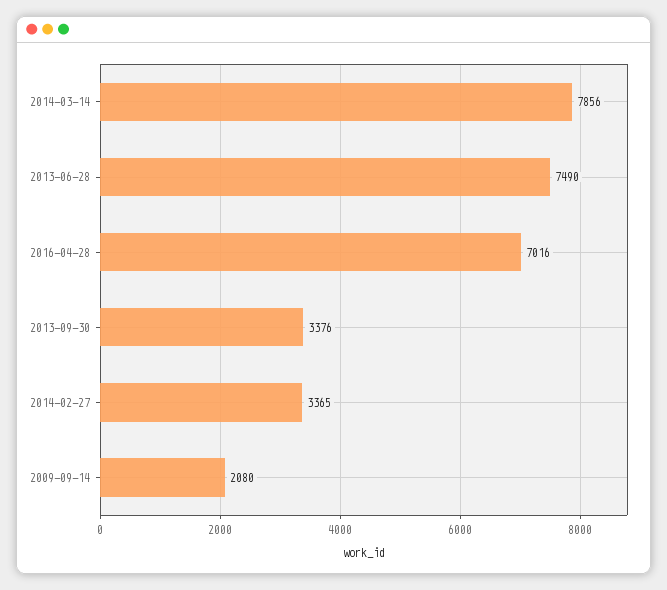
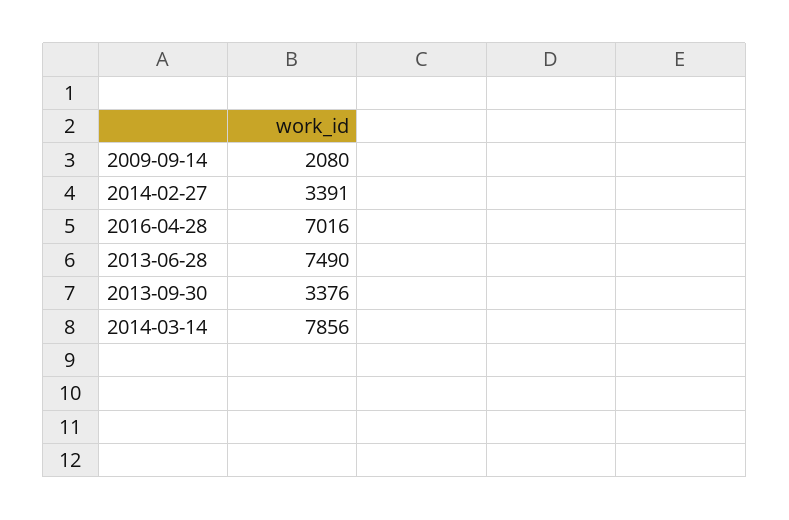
  {
    "2014-03-14": 7856,
    "2013-06-28": 7490,
    "2016-04-28": 7016,
    "2013-09-30": 3376,
-   "2014-02-27": 3365,
+   "2014-02-27": 3391,
    "2009-09-14": 2080
  }

